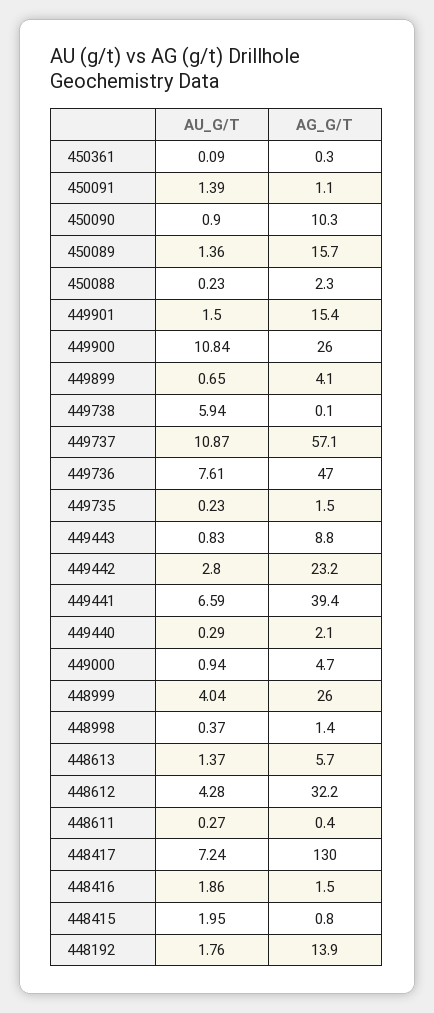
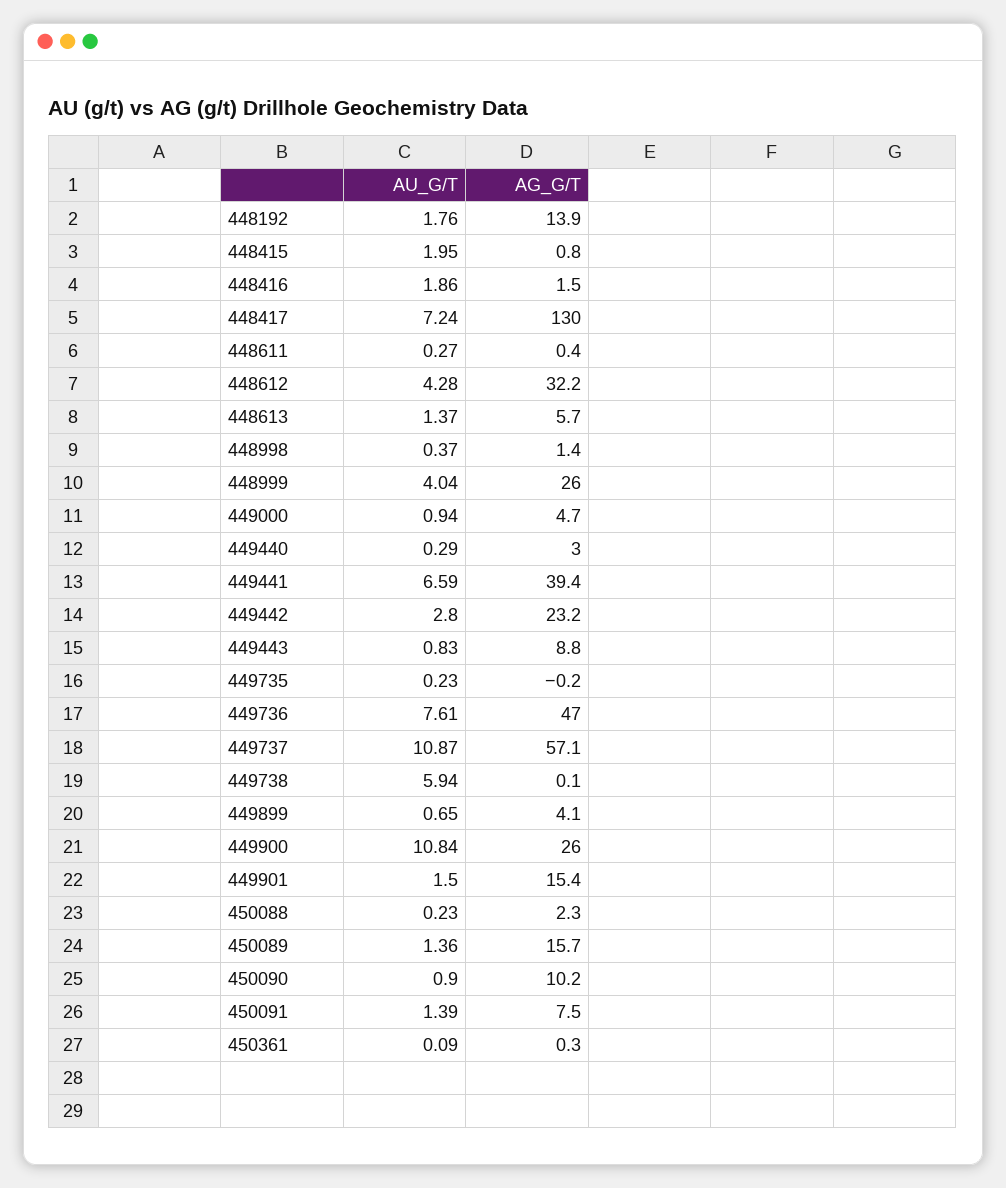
  {
    "AU_G/T": {
      "450361": 0.09,
      "450091": 1.39,
      "450090": 0.9,
      "450089": 1.36,
      "450088": 0.23,
      "449901": 1.5,
      "449900": 10.84,
      "449899": 0.65,
      "449738": 5.94,
      "449737": 10.87,
      "449736": 7.61,
      "449735": 0.23,
      "449443": 0.83,
      "449442": 2.8,
      "449441": 6.59,
      "449440": 0.29,
      "449000": 0.94,
      "448999": 4.04,
      "448998": 0.37,
      "448613": 1.37,
      "448612": 4.28,
      "448611": 0.27,
      "448417": 7.24,
      "448416": 1.86,
      "448415": 1.95,
      "448192": 1.76
    },
    "AG_G/T": {
      "450361": 0.3,
-     "450091": 1.1,
+     "450091": 7.5,
-     "450090": 10.3,
+     "450090": 10.2,
      "450089": 15.7,
      "450088": 2.3,
      "449901": 15.4,
      "449900": 26,
      "449899": 4.1,
      "449738": 0.1,
      "449737": 57.1,
      "449736": 47,
-     "449735": 1.5,
+     "449735": -0.2,
      "449443": 8.8,
      "449442": 23.2,
      "449441": 39.4,
-     "449440": 2.1,
+     "449440": 3,
      "449000": 4.7,
      "448999": 26,
      "448998": 1.4,
      "448613": 5.7,
      "448612": 32.2,
      "448611": 0.4,
      "448417": 130,
      "448416": 1.5,
      "448415": 0.8,
      "448192": 13.9
    }
  }

